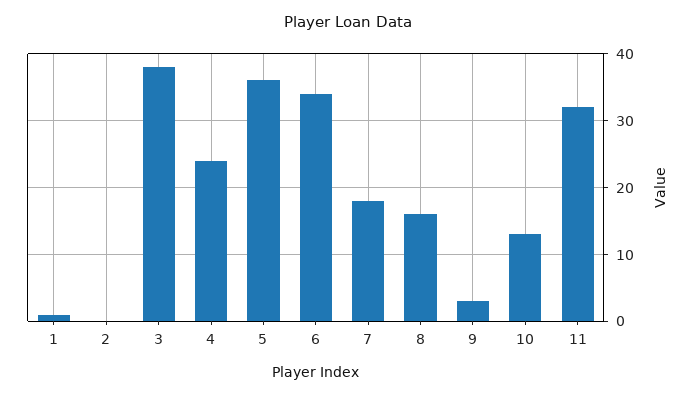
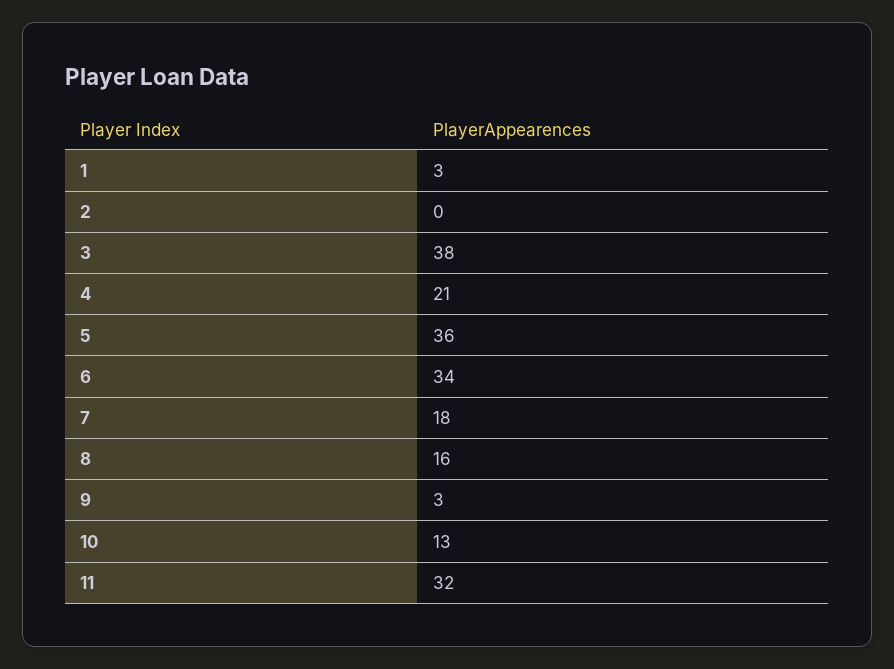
  {
-   "1": 1,
+   "1": 3,
    "2": 0,
    "3": 38,
-   "4": 24,
+   "4": 21,
    "5": 36,
    "6": 34,
    "7": 18,
    "8": 16,
    "9": 3,
    "10": 13,
    "11": 32
  }

